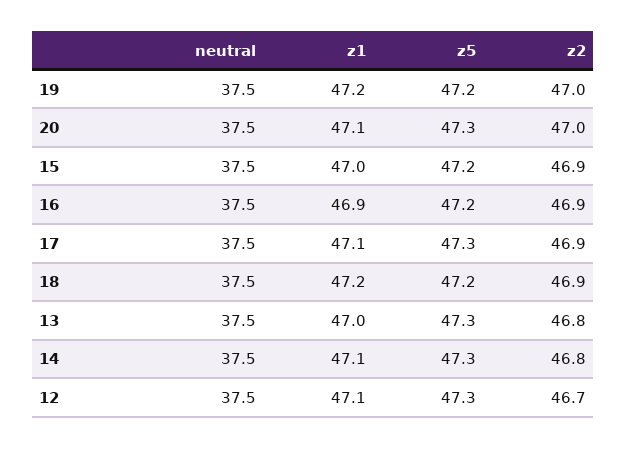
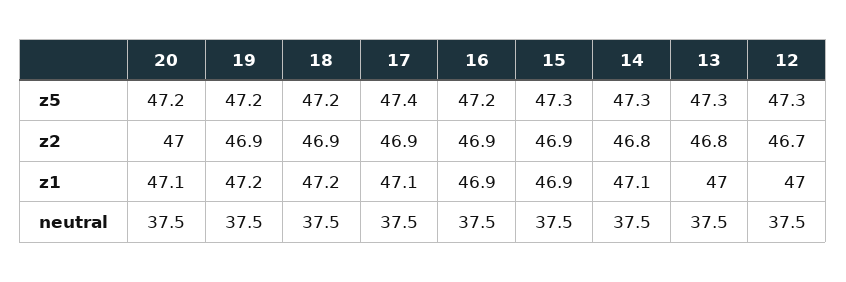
  {
    "neutral": {
      "19": 37.5,
      "20": 37.5,
      "15": 37.5,
      "16": 37.5,
      "17": 37.5,
      "18": 37.5,
      "13": 37.5,
      "14": 37.5,
      "12": 37.5
    },
    "z1": {
      "19": 47.2,
      "20": 47.1,
-     "15": 47,
+     "15": 46.9,
      "16": 46.9,
      "17": 47.1,
      "18": 47.2,
      "13": 47,
      "14": 47.1,
-     "12": 47.1
+     "12": 47
    },
    "z5": {
      "19": 47.2,
-     "20": 47.3,
+     "20": 47.2,
-     "15": 47.2,
+     "15": 47.3,
      "16": 47.2,
-     "17": 47.3,
+     "17": 47.4,
      "18": 47.2,
      "13": 47.3,
      "14": 47.3,
      "12": 47.3
    },
    "z2": {
-     "19": 47,
+     "19": 46.9,
      "20": 47,
      "15": 46.9,
      "16": 46.9,
      "17": 46.9,
      "18": 46.9,
      "13": 46.8,
      "14": 46.8,
      "12": 46.7
    }
  }

